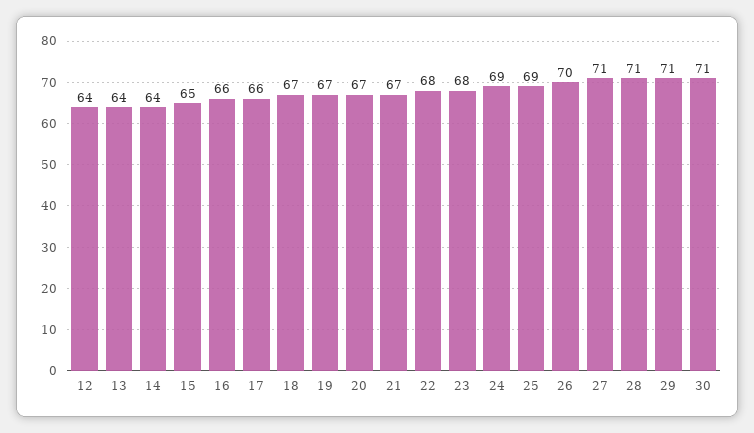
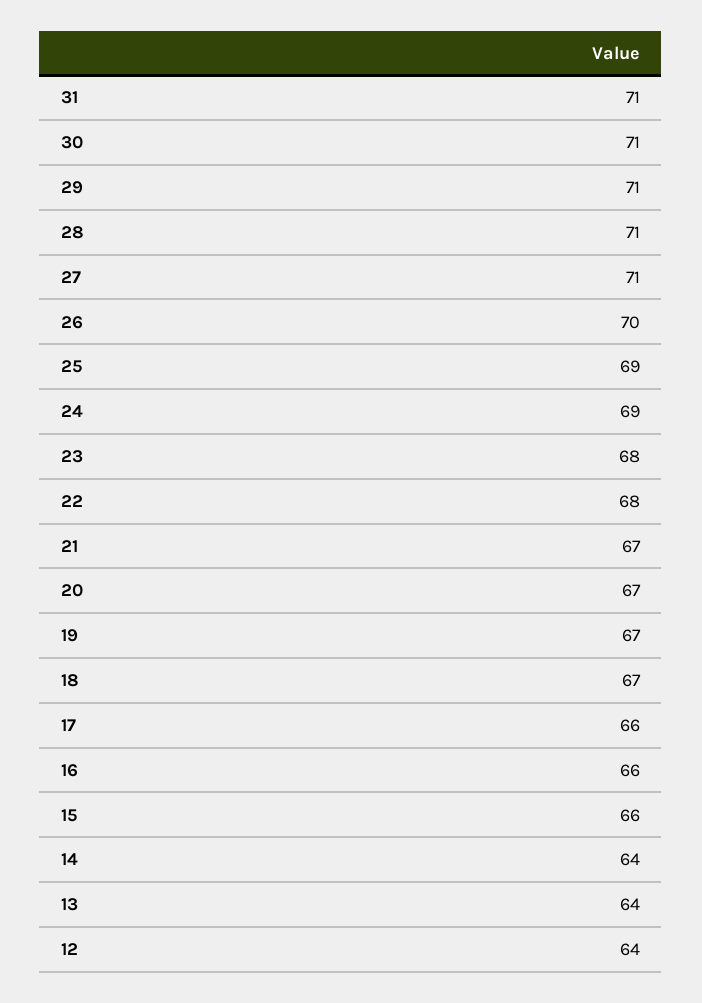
  {
    "12": 64,
    "13": 64,
    "14": 64,
-   "15": 65,
+   "15": 66,
    "16": 66,
    "17": 66,
    "18": 67,
    "19": 67,
    "20": 67,
    "21": 67,
    "22": 68,
    "23": 68,
    "24": 69,
    "25": 69,
    "26": 70,
    "27": 71,
    "28": 71,
    "29": 71,
-   "30": 71
+   "30": 71,
+   "31": 71
  }

